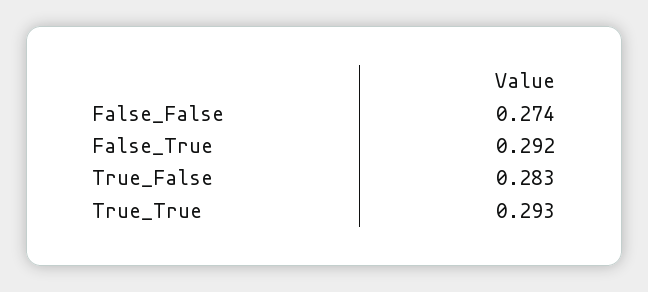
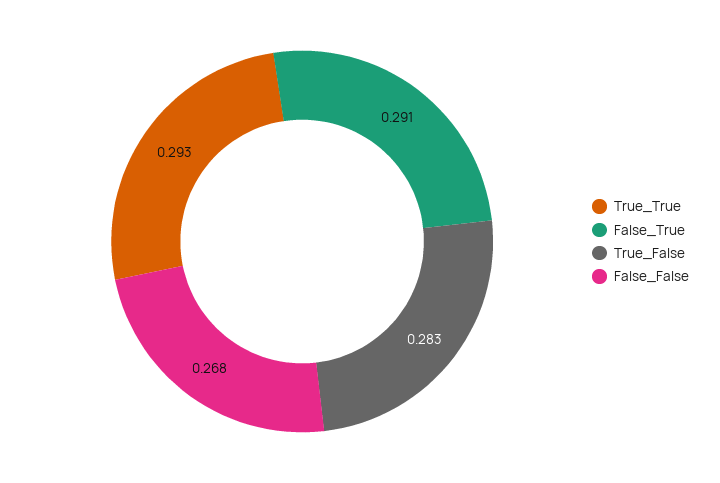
  {
-   "False_False": 0.274,
+   "False_False": 0.268,
-   "False_True": 0.292,
+   "False_True": 0.291,
    "True_False": 0.283,
    "True_True": 0.293
  }

